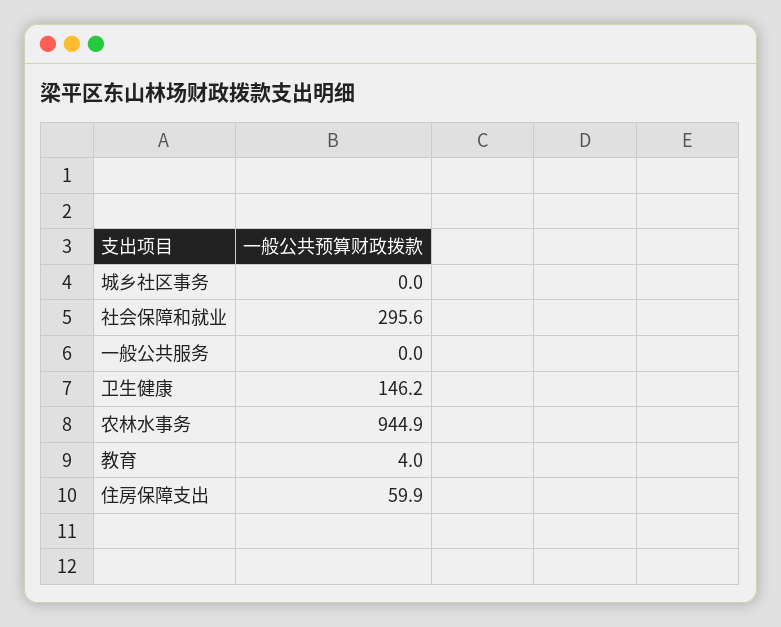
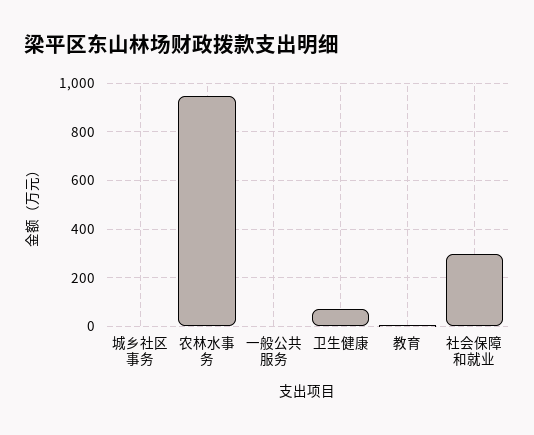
  {
    "城乡社区事务": 0,
    "社会保障和就业": 295.6,
    "一般公共服务": 0,
-   "卫生健康": 146.2,
+   "卫生健康": 75,
    "农林水事务": 944.9,
-   "教育": 4,
+   "教育": 4
-   "住房保障支出": 59.9
  }

